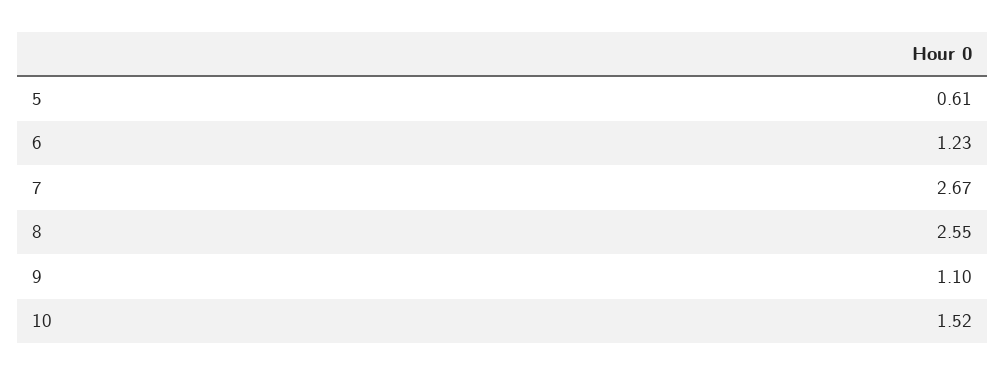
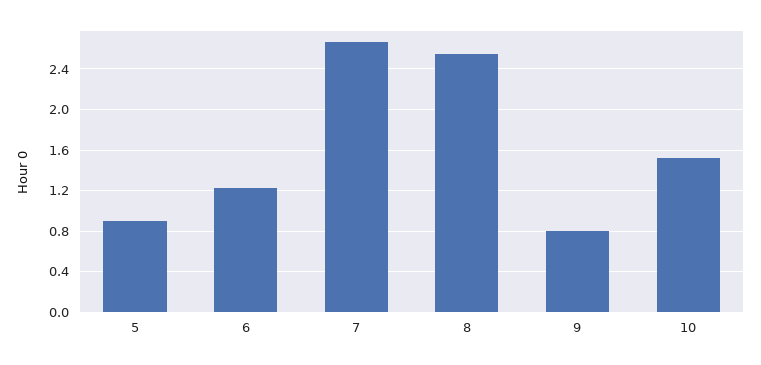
  {
-   "5": 0.61,
+   "5": 0.9,
    "6": 1.23,
    "7": 2.67,
    "8": 2.55,
-   "9": 1.1,
+   "9": 0.8,
    "10": 1.52
  }

